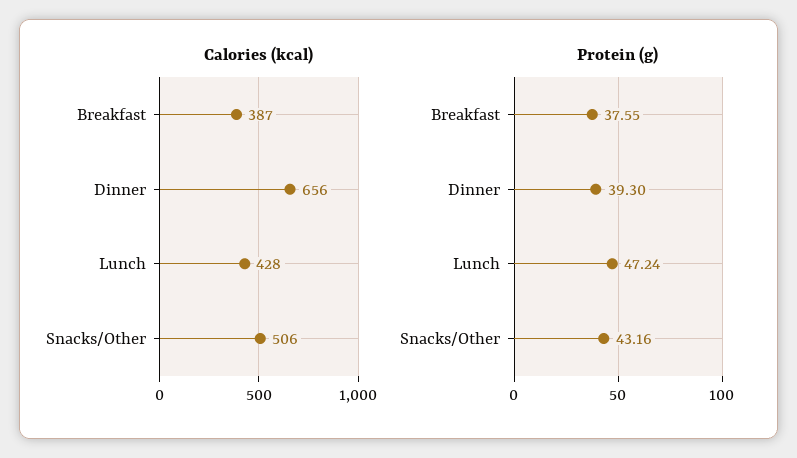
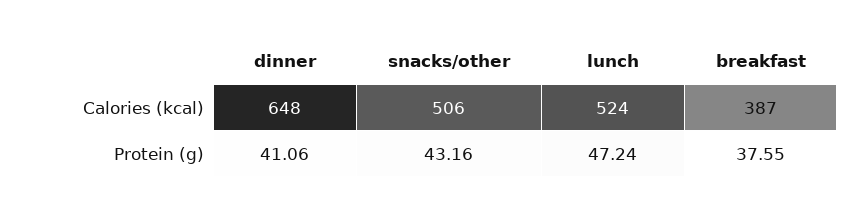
  {
    "Calories (kcal)": {
      "Breakfast": 387,
-     "Dinner": 656,
+     "Dinner": 648,
-     "Lunch": 428,
+     "Lunch": 524,
      "Snacks/Other": 506
    },
    "Protein (g)": {
      "Breakfast": 37.55,
-     "Dinner": 39.3,
+     "Dinner": 41.06,
      "Lunch": 47.24,
      "Snacks/Other": 43.16
    }
  }

